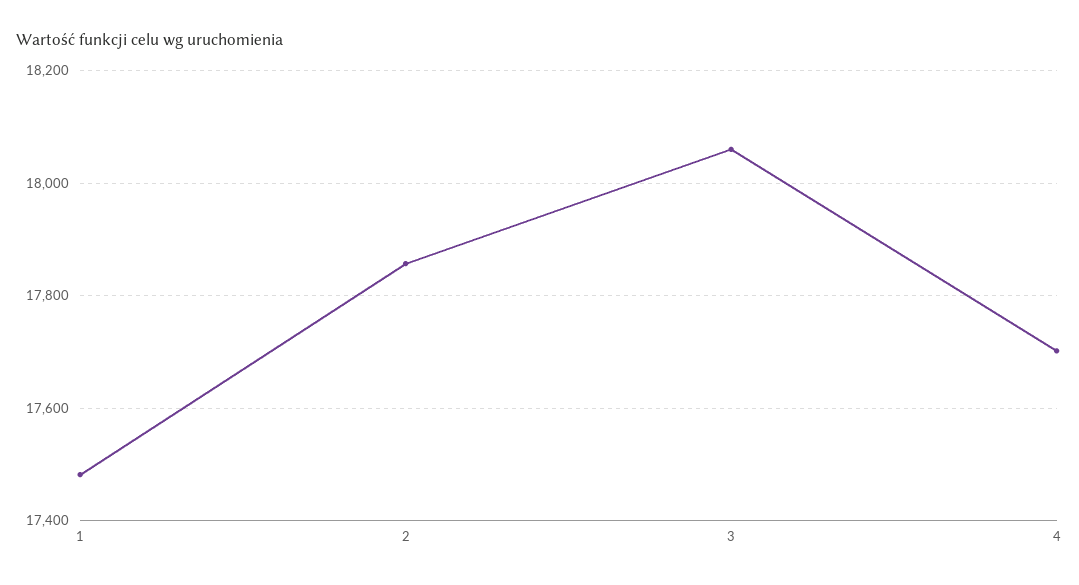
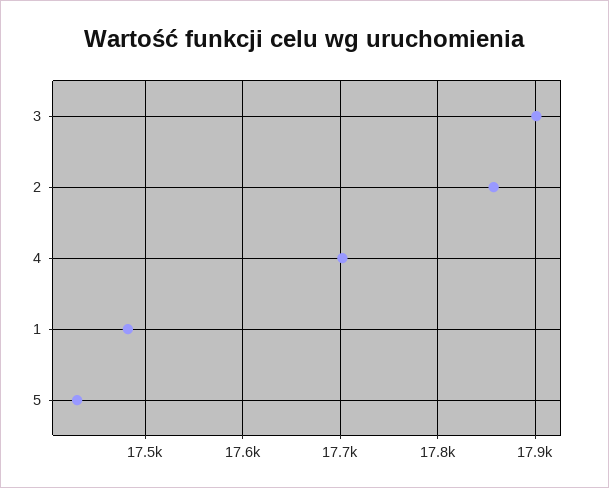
  {
    "1": 17480,
    "2": 17860,
-   "3": 18060,
+   "3": 17900,
-   "4": 17700
+   "4": 17700,
+   "5": 17430
  }

